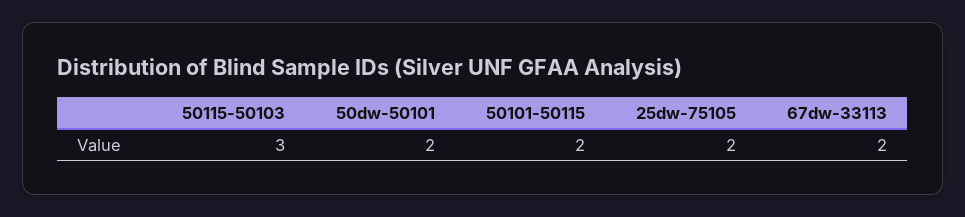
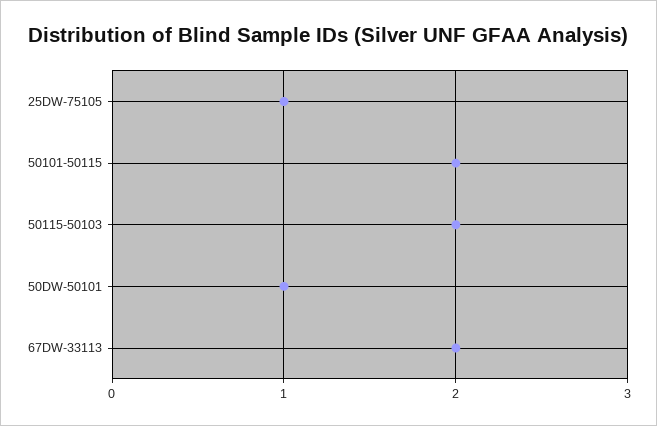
  {
-   "50115-50103": 3,
+   "50115-50103": 2,
-   "50dw-50101": 2,
+   "50dw-50101": 1,
    "50101-50115": 2,
-   "25dw-75105": 2,
+   "25dw-75105": 1,
    "67dw-33113": 2
  }

